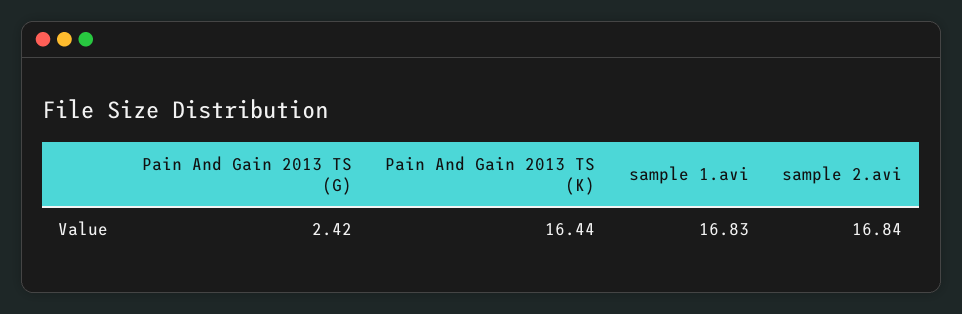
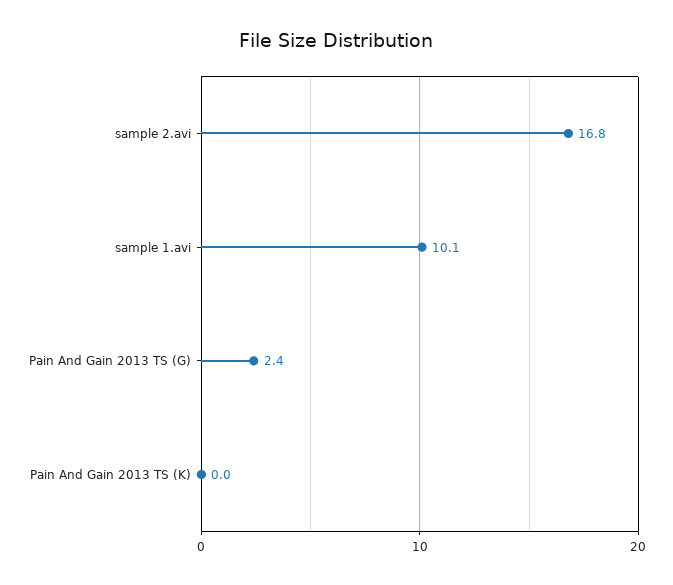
  {
    "Pain And Gain 2013 TS (G)": 2.42,
-   "Pain And Gain 2013 TS (K)": 16.44,
+   "Pain And Gain 2013 TS (K)": 0,
-   "sample 1.avi": 16.83,
+   "sample 1.avi": 10.1,
    "sample 2.avi": 16.84
  }

